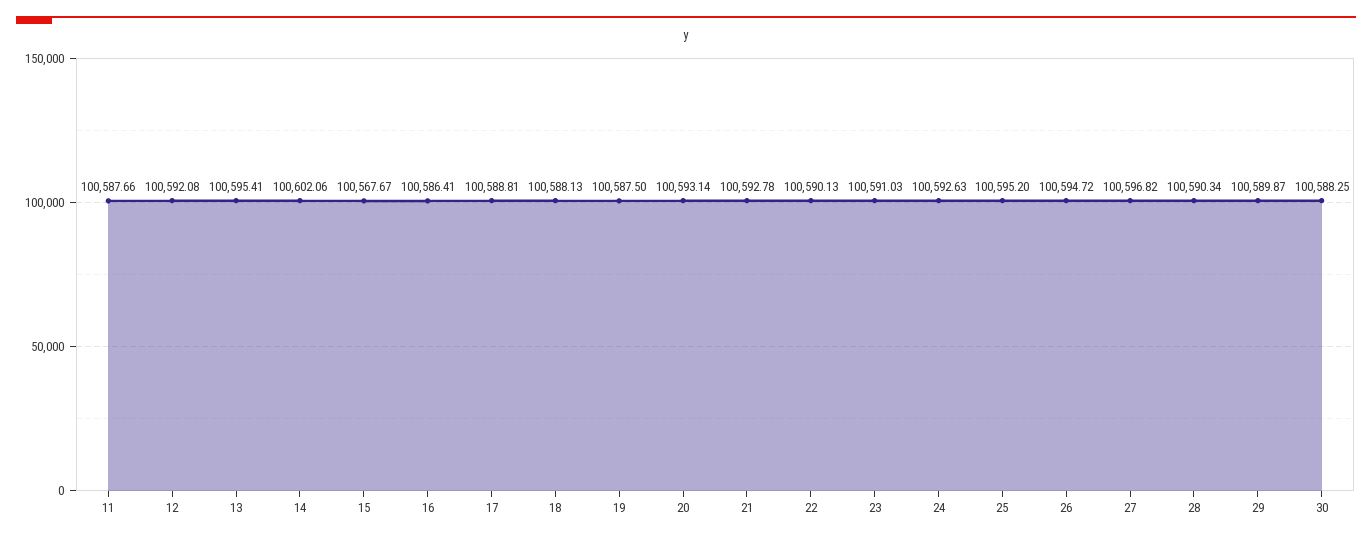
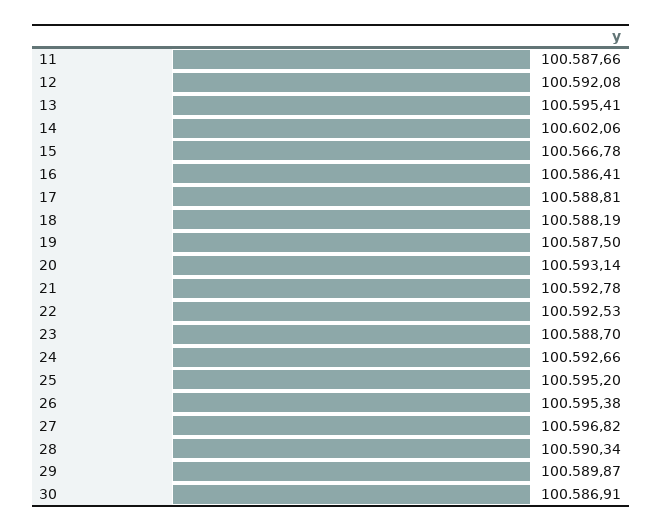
  {
    "11": 100587.66,
    "12": 100592.08,
    "13": 100595.41,
    "14": 100602.06,
-   "15": 100567.67,
+   "15": 100566.78,
    "16": 100586.41,
    "17": 100588.81,
-   "18": 100588.13,
+   "18": 100588.19,
    "19": 100587.5,
    "20": 100593.14,
    "21": 100592.78,
-   "22": 100590.13,
+   "22": 100592.53,
-   "23": 100591.03,
+   "23": 100588.7,
-   "24": 100592.63,
+   "24": 100592.66,
    "25": 100595.2,
-   "26": 100594.72,
+   "26": 100595.38,
    "27": 100596.82,
    "28": 100590.34,
    "29": 100589.87,
-   "30": 100588.25
+   "30": 100586.91
  }

